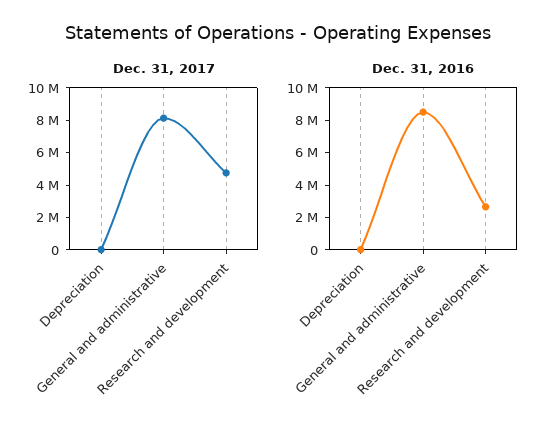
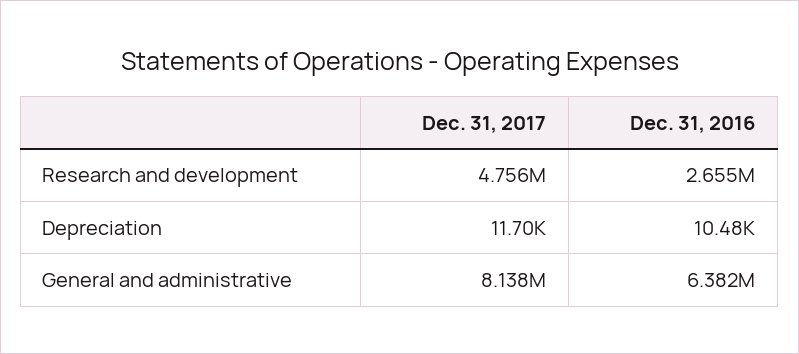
  {
    "Dec. 31, 2017": {
      "Depreciation": 11700,
      "General and administrative": 8138000,
      "Research and development": 4756000
    },
    "Dec. 31, 2016": {
      "Depreciation": 10480,
-     "General and administrative": 8500000,
+     "General and administrative": 6382000,
      "Research and development": 2655000
    }
  }

